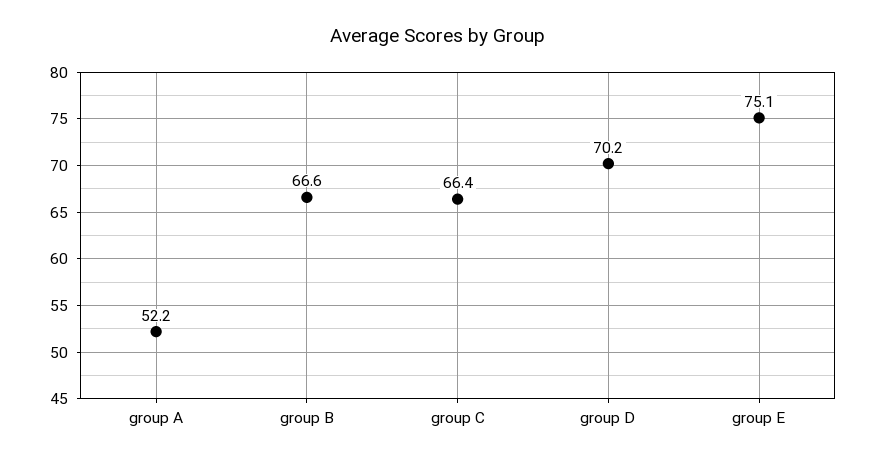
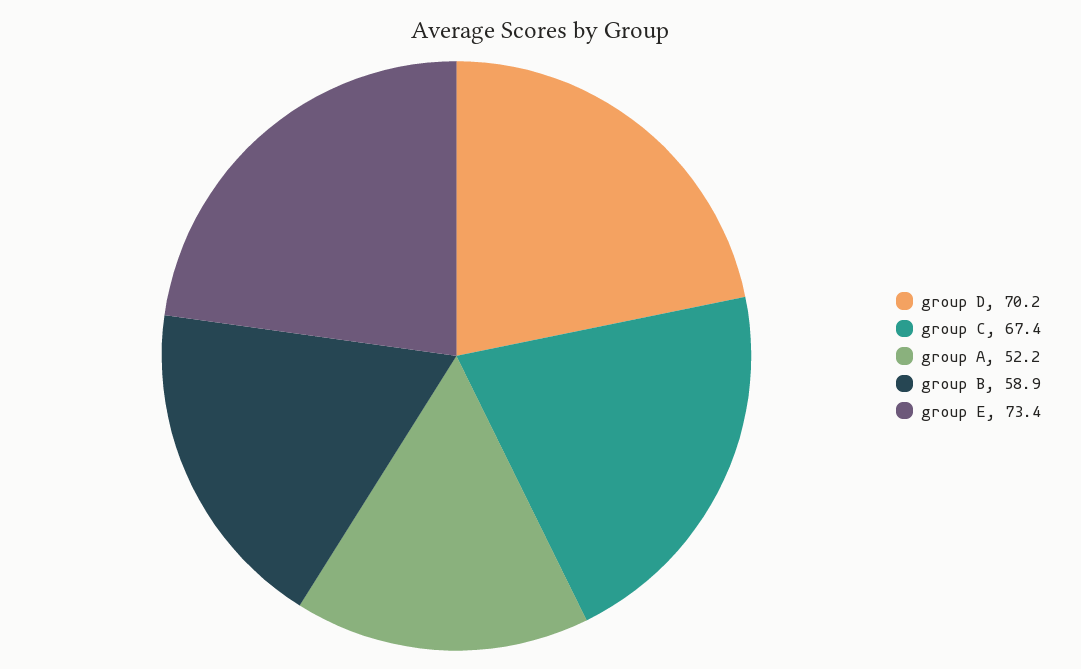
  {
    "group A": 52.2,
-   "group B": 66.6,
+   "group B": 58.9,
-   "group C": 66.4,
+   "group C": 67.4,
    "group D": 70.2,
-   "group E": 75.1
+   "group E": 73.4
  }

